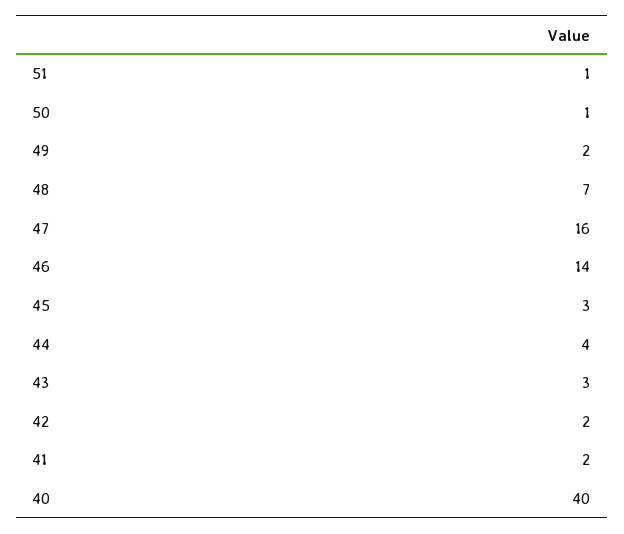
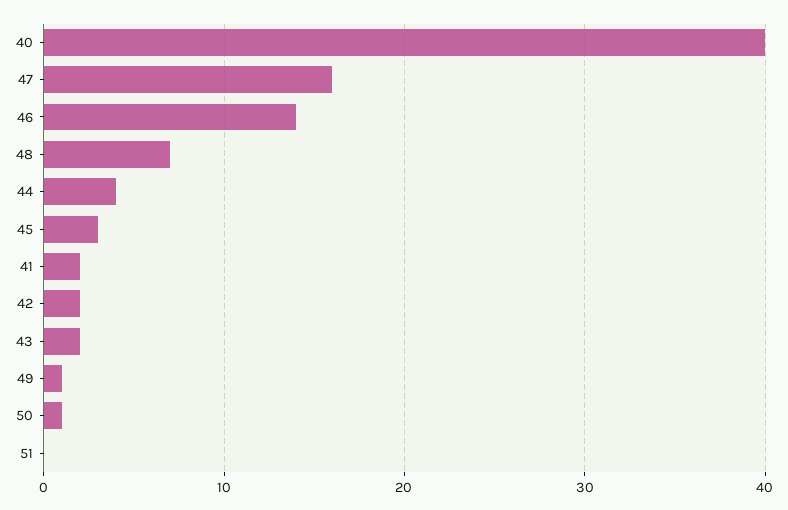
  {
-   "51": 1,
+   "51": 0,
    "50": 1,
-   "49": 2,
+   "49": 1,
    "48": 7,
    "47": 16,
    "46": 14,
    "45": 3,
    "44": 4,
-   "43": 3,
+   "43": 2,
    "42": 2,
    "41": 2,
    "40": 40
  }

